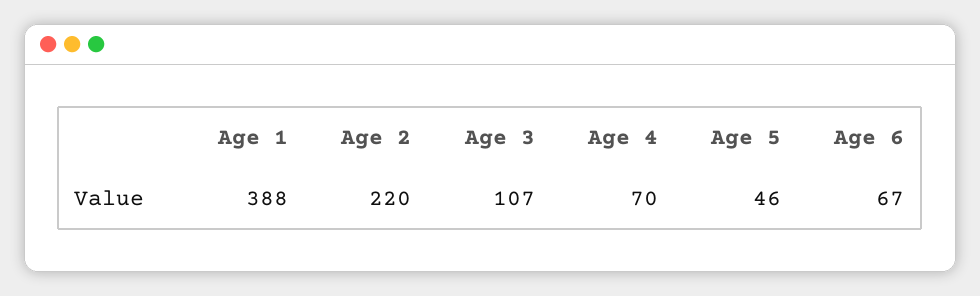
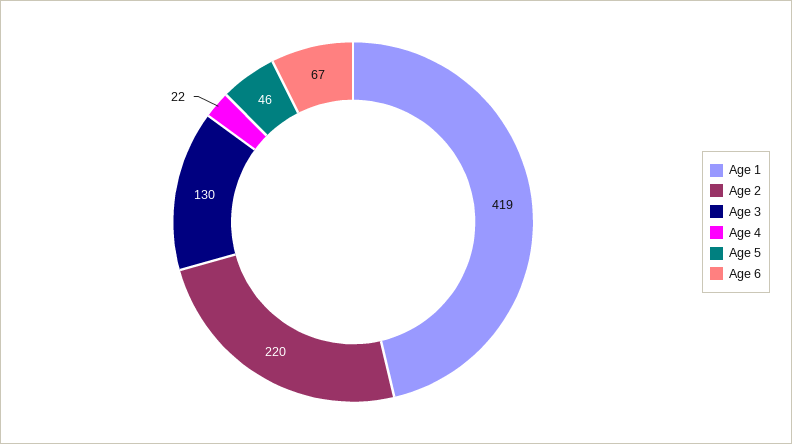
  {
-   "Age 1": 388,
+   "Age 1": 419,
    "Age 2": 220,
-   "Age 3": 107,
+   "Age 3": 130,
-   "Age 4": 70,
+   "Age 4": 22,
    "Age 5": 46,
    "Age 6": 67
  }

